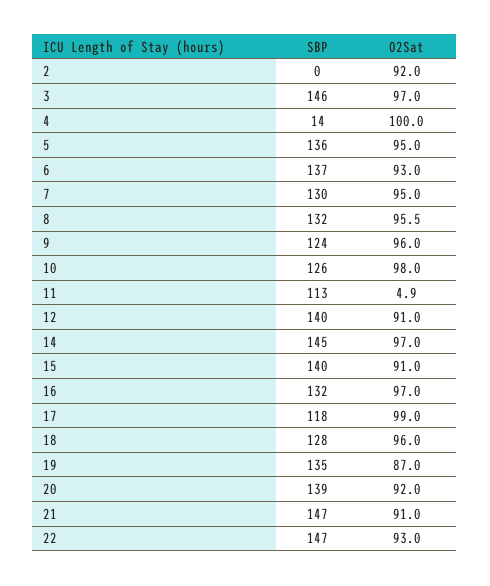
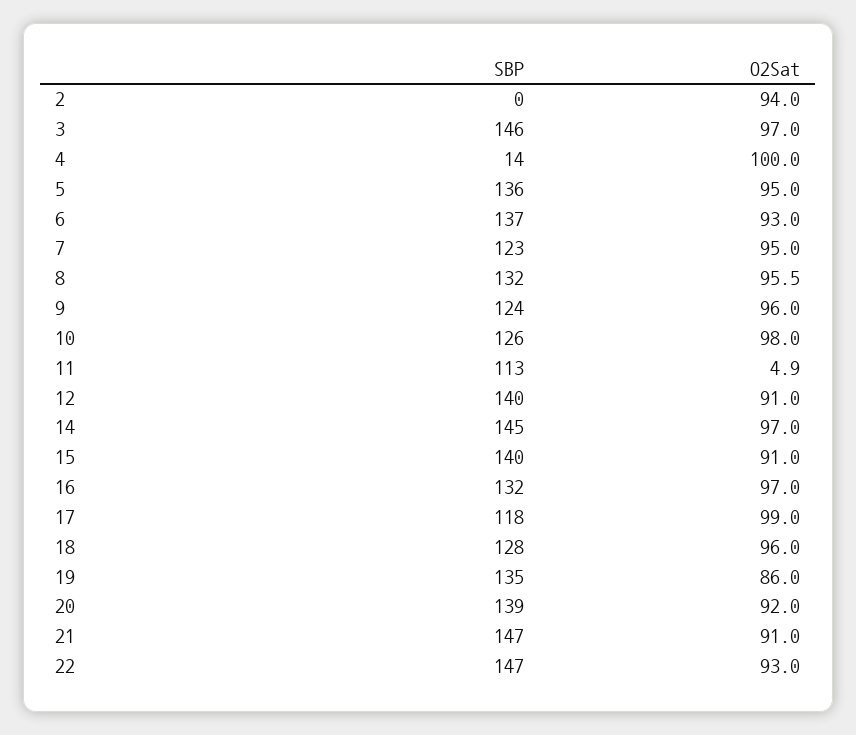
  {
    "SBP": {
      "2": 0,
      "3": 146,
      "4": 14,
      "5": 136,
      "6": 137,
-     "7": 130,
+     "7": 123,
      "8": 132,
      "9": 124,
      "10": 126,
      "11": 113,
      "12": 140,
      "14": 145,
      "15": 140,
      "16": 132,
      "17": 118,
      "18": 128,
      "19": 135,
      "20": 139,
      "21": 147,
      "22": 147
    },
    "O2Sat": {
-     "2": 92,
+     "2": 94,
      "3": 97,
      "4": 100,
      "5": 95,
      "6": 93,
      "7": 95,
      "8": 95.5,
      "9": 96,
      "10": 98,
      "11": 4.9,
      "12": 91,
      "14": 97,
      "15": 91,
      "16": 97,
      "17": 99,
      "18": 96,
-     "19": 87,
+     "19": 86,
      "20": 92,
      "21": 91,
      "22": 93
    }
  }

